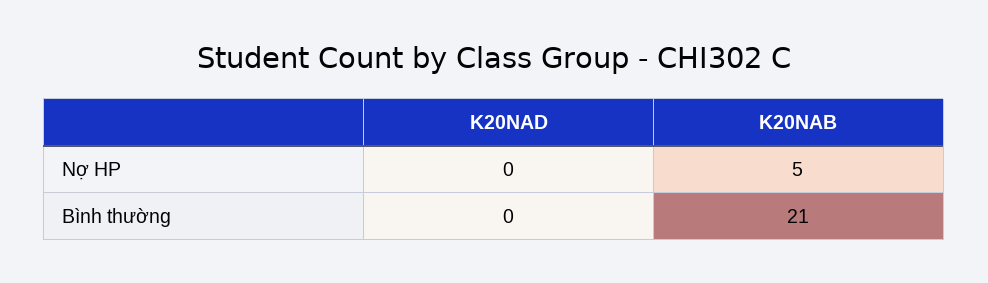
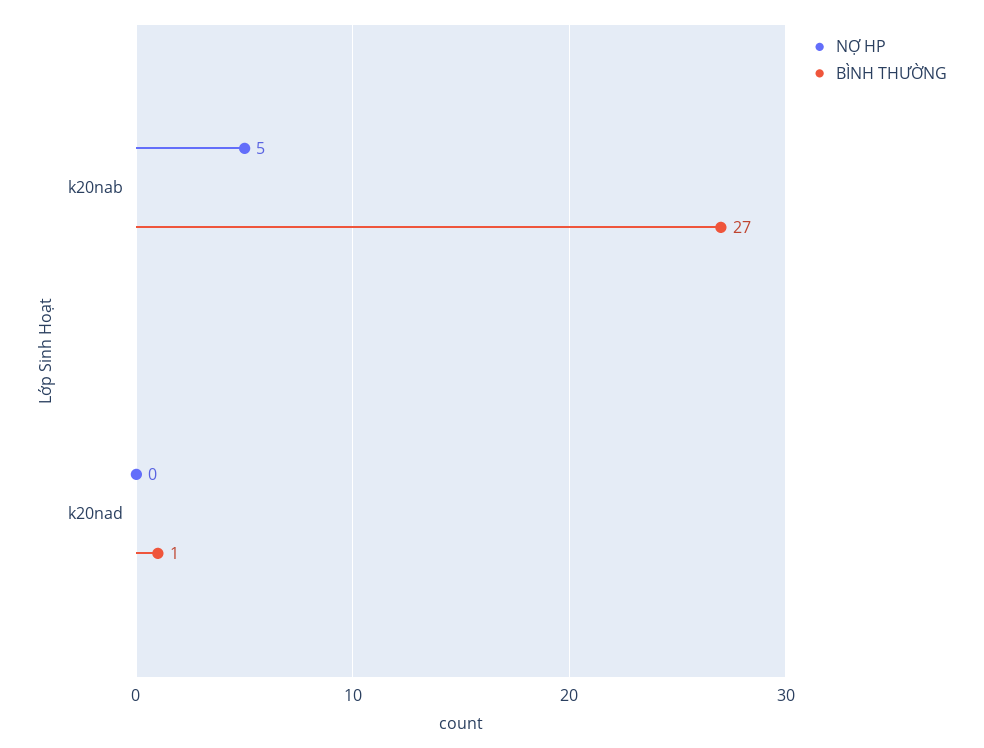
  {
    "Nợ HP": {
      "K20NAD": 0,
      "K20NAB": 5
    },
    "Bình thường": {
-     "K20NAD": 0,
+     "K20NAD": 1,
-     "K20NAB": 21
+     "K20NAB": 27
    }
  }

